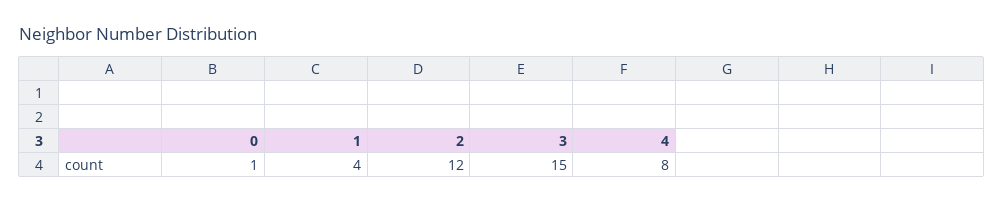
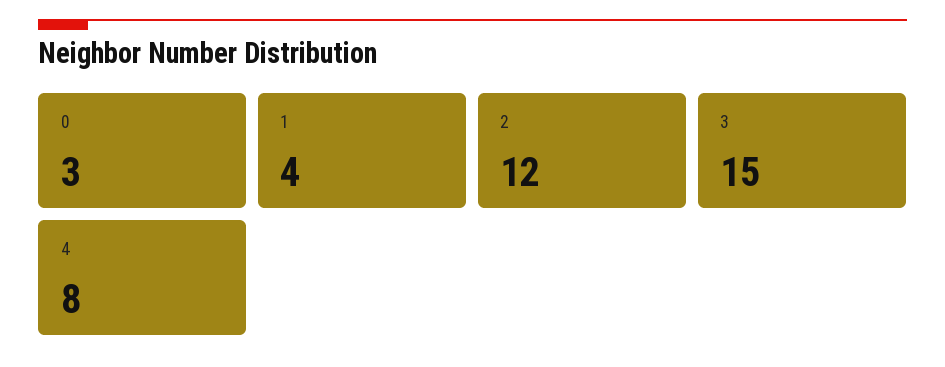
  {
-   "0": 1,
+   "0": 3,
    "1": 4,
    "2": 12,
    "3": 15,
    "4": 8
  }

